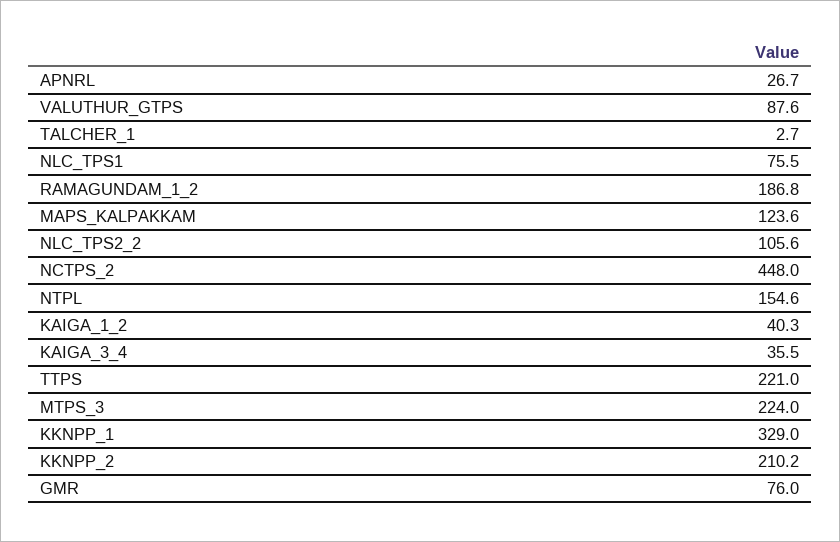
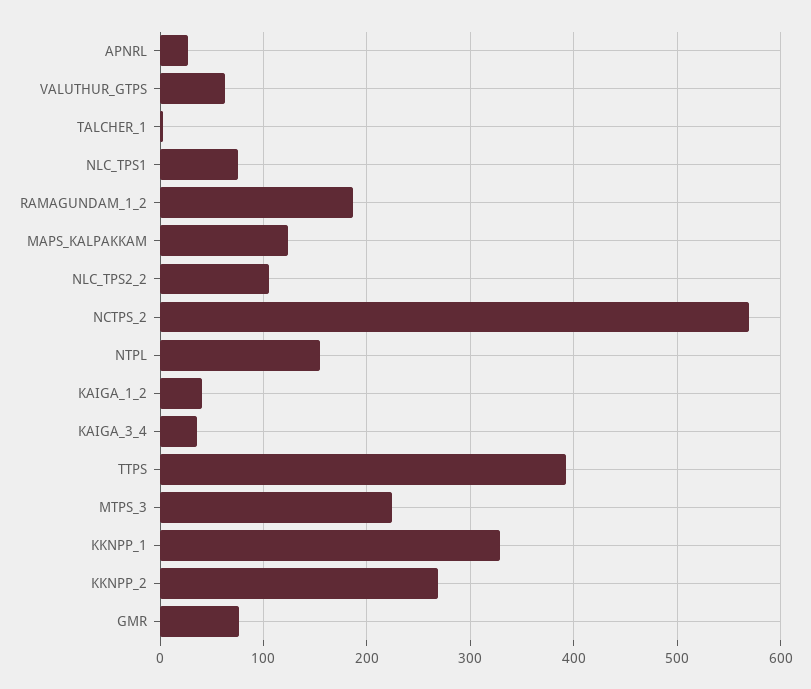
  {
    "APNRL": 26.7,
-   "VALUTHUR_GTPS": 87.6,
+   "VALUTHUR_GTPS": 60,
    "TALCHER_1": 2.7,
    "NLC_TPS1": 75.5,
    "RAMAGUNDAM_1_2": 186.8,
    "MAPS_KALPAKKAM": 123.6,
    "NLC_TPS2_2": 105.6,
-   "NCTPS_2": 448,
+   "NCTPS_2": 570,
    "NTPL": 154.6,
    "KAIGA_1_2": 40.3,
    "KAIGA_3_4": 35.5,
-   "TTPS": 221,
+   "TTPS": 390,
    "MTPS_3": 224,
    "KKNPP_1": 329,
-   "KKNPP_2": 210.2,
+   "KKNPP_2": 270,
    "GMR": 76
  }

